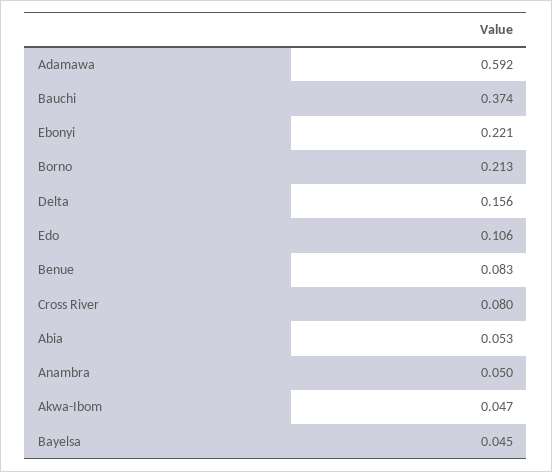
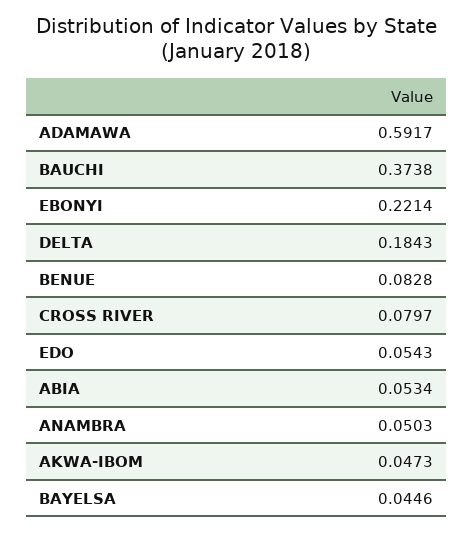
  {
    "Adamawa": 0.5917,
    "Bauchi": 0.3738,
    "Ebonyi": 0.2214,
-   "Borno": 0.213,
-   "Delta": 0.156,
+   "Delta": 0.1843,
-   "Edo": 0.106,
+   "Edo": 0.0543,
    "Benue": 0.0828,
    "Cross River": 0.0797,
    "Abia": 0.0534,
    "Anambra": 0.0503,
    "Akwa-Ibom": 0.0473,
    "Bayelsa": 0.0446
  }

